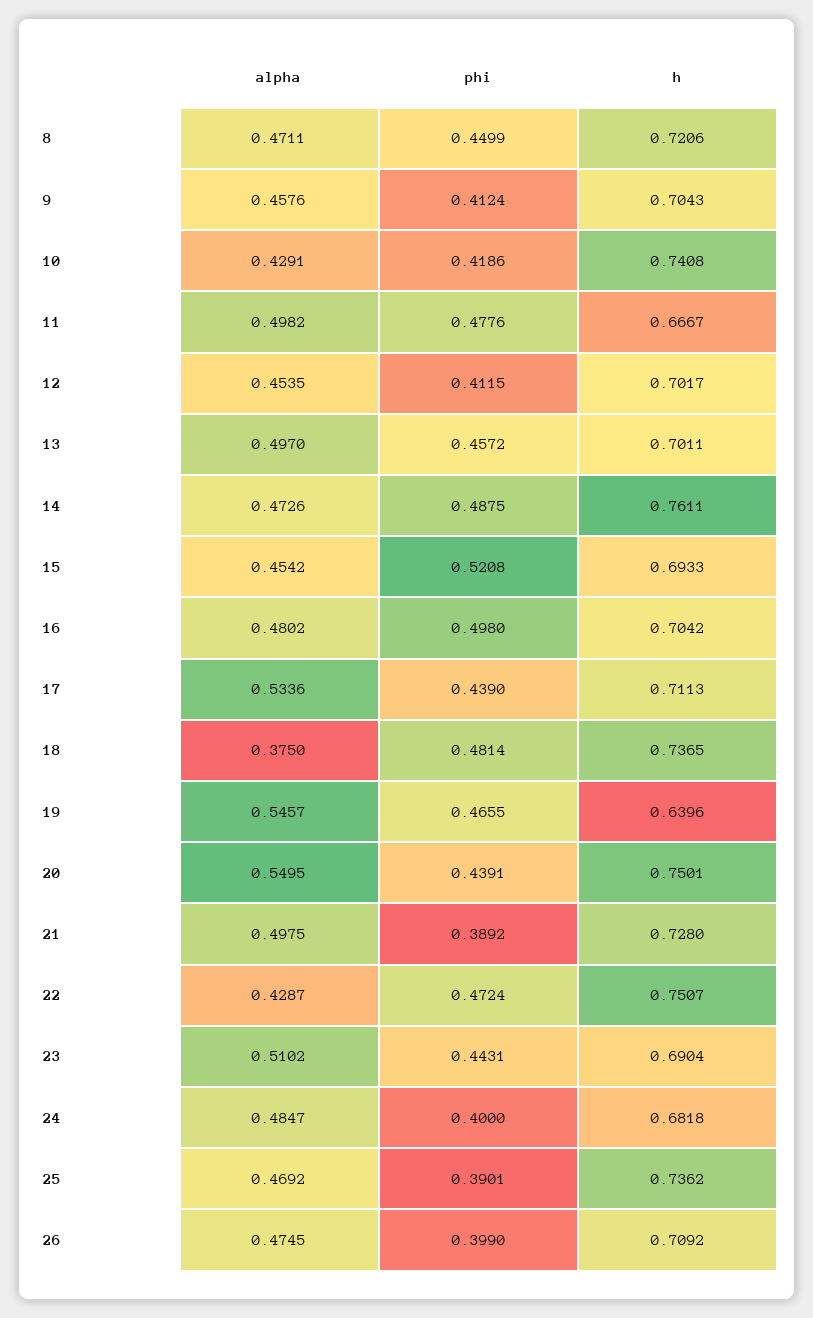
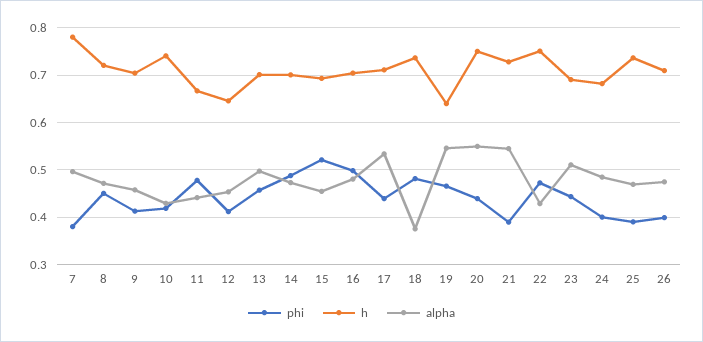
  {
    "alpha": {
      "8": 0.4711,
      "9": 0.4576,
      "10": 0.4291,
-     "11": 0.4982,
+     "11": 0.44,
      "12": 0.4535,
      "13": 0.497,
      "14": 0.4726,
      "15": 0.4542,
      "16": 0.4802,
      "17": 0.5336,
      "18": 0.375,
      "19": 0.5457,
      "20": 0.5495,
-     "21": 0.4975,
+     "21": 0.54,
      "22": 0.4287,
      "23": 0.5102,
      "24": 0.4847,
      "25": 0.4692,
-     "26": 0.4745
+     "26": 0.4745,
+     "7": 0.5
    },
    "phi": {
      "8": 0.4499,
      "9": 0.4124,
      "10": 0.4186,
      "11": 0.4776,
      "12": 0.4115,
      "13": 0.4572,
      "14": 0.4875,
      "15": 0.5208,
      "16": 0.498,
      "17": 0.439,
      "18": 0.4814,
      "19": 0.4655,
      "20": 0.4391,
      "21": 0.3892,
      "22": 0.4724,
      "23": 0.4431,
      "24": 0.4,
      "25": 0.3901,
-     "26": 0.399
+     "26": 0.399,
+     "7": 0.38
    },
    "h": {
      "8": 0.7206,
      "9": 0.7043,
      "10": 0.7408,
      "11": 0.6667,
-     "12": 0.7017,
+     "12": 0.64,
      "13": 0.7011,
-     "14": 0.7611,
+     "14": 0.7,
      "15": 0.6933,
      "16": 0.7042,
      "17": 0.7113,
      "18": 0.7365,
      "19": 0.6396,
      "20": 0.7501,
      "21": 0.728,
      "22": 0.7507,
      "23": 0.6904,
      "24": 0.6818,
      "25": 0.7362,
-     "26": 0.7092
+     "26": 0.7092,
+     "7": 0.78
    }
  }

